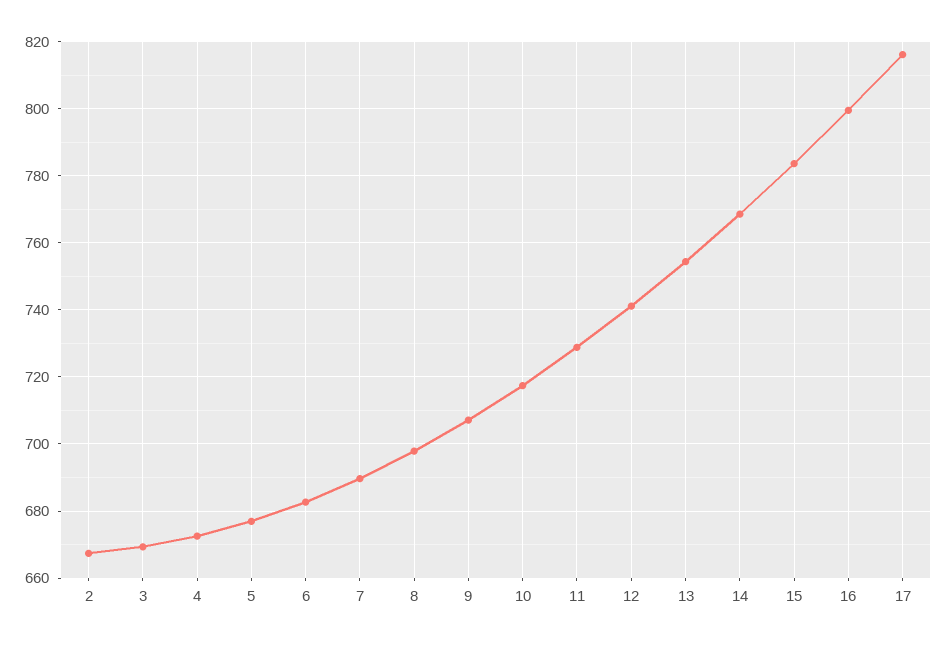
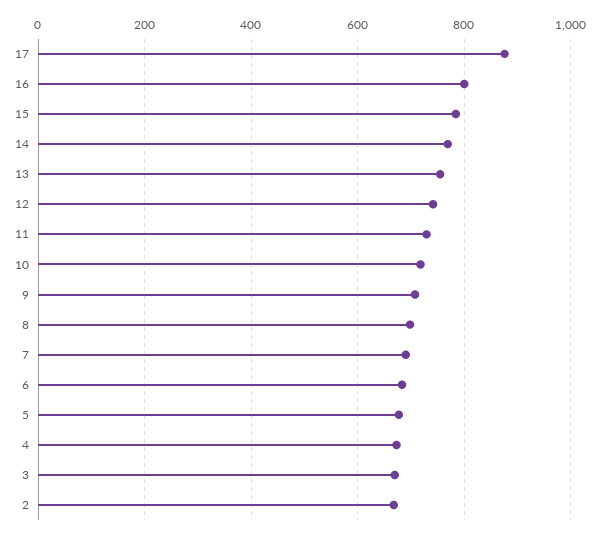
  {
    "2": 668,
    "3": 670,
    "4": 672,
    "5": 676,
    "6": 682,
    "7": 690,
    "8": 698,
    "9": 708,
    "10": 718,
    "11": 728,
    "12": 742,
    "13": 754,
    "14": 768,
    "15": 784,
    "16": 800,
-   "17": 816
+   "17": 880
  }

